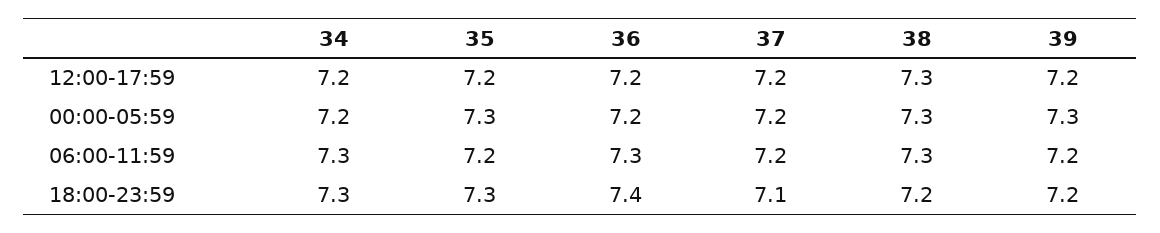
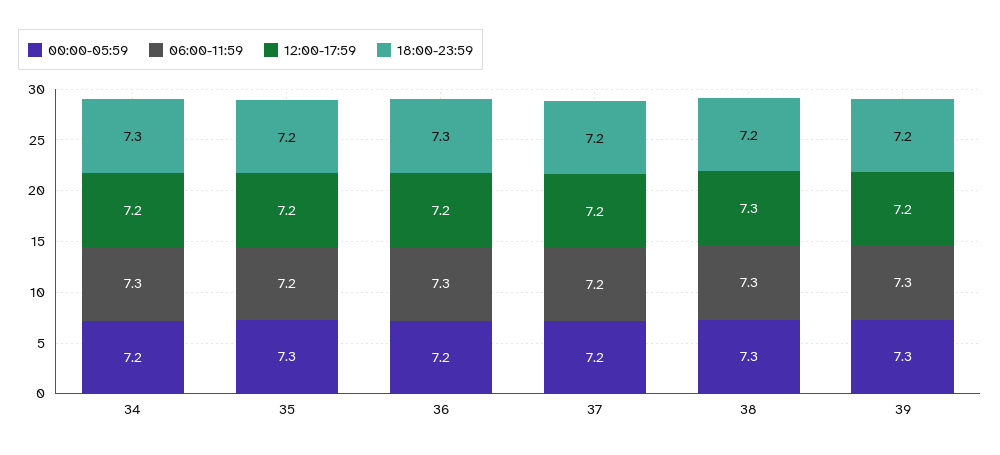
  {
    "12:00-17:59": {
      "34": 7.2,
      "35": 7.2,
      "36": 7.2,
      "37": 7.2,
      "38": 7.3,
      "39": 7.2
    },
    "00:00-05:59": {
      "34": 7.2,
      "35": 7.3,
      "36": 7.2,
      "37": 7.2,
      "38": 7.3,
      "39": 7.3
    },
    "06:00-11:59": {
      "34": 7.3,
      "35": 7.2,
      "36": 7.3,
      "37": 7.2,
      "38": 7.3,
-     "39": 7.2
+     "39": 7.3
    },
    "18:00-23:59": {
      "34": 7.3,
-     "35": 7.3,
+     "35": 7.2,
-     "36": 7.4,
+     "36": 7.3,
-     "37": 7.1,
+     "37": 7.2,
      "38": 7.2,
      "39": 7.2
    }
  }

